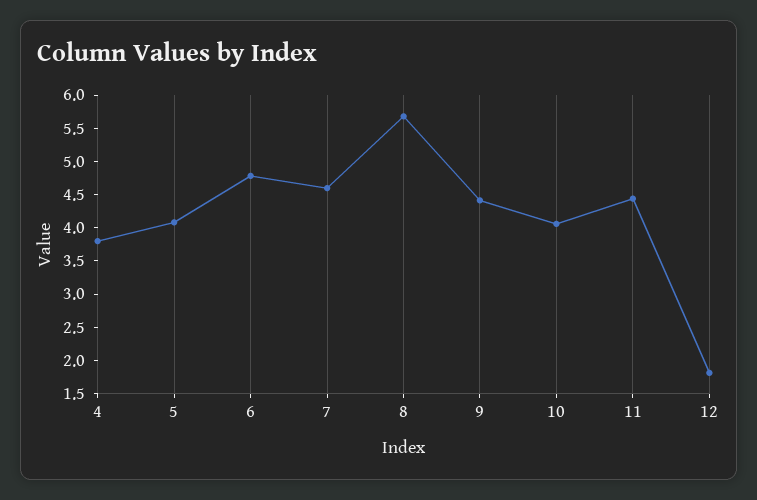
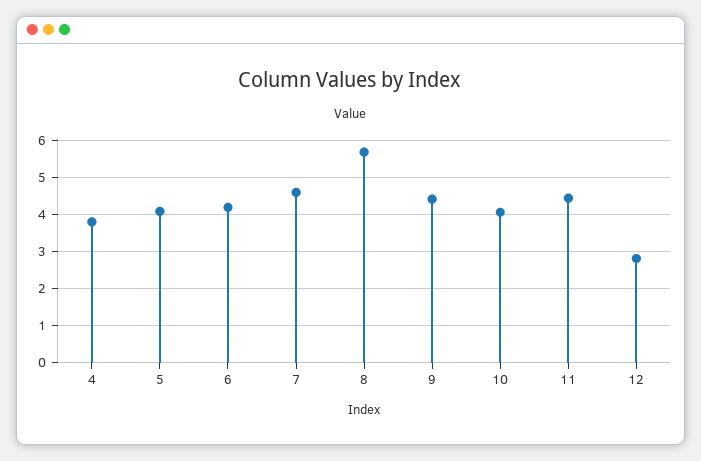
  {
    "4": 3.8,
    "5": 4,
-   "6": 4.75,
+   "6": 4.2,
    "7": 4.6,
    "8": 5.6,
    "9": 4.4,
    "10": 4,
    "11": 4.4,
-   "12": 1.75
+   "12": 2.8
  }

